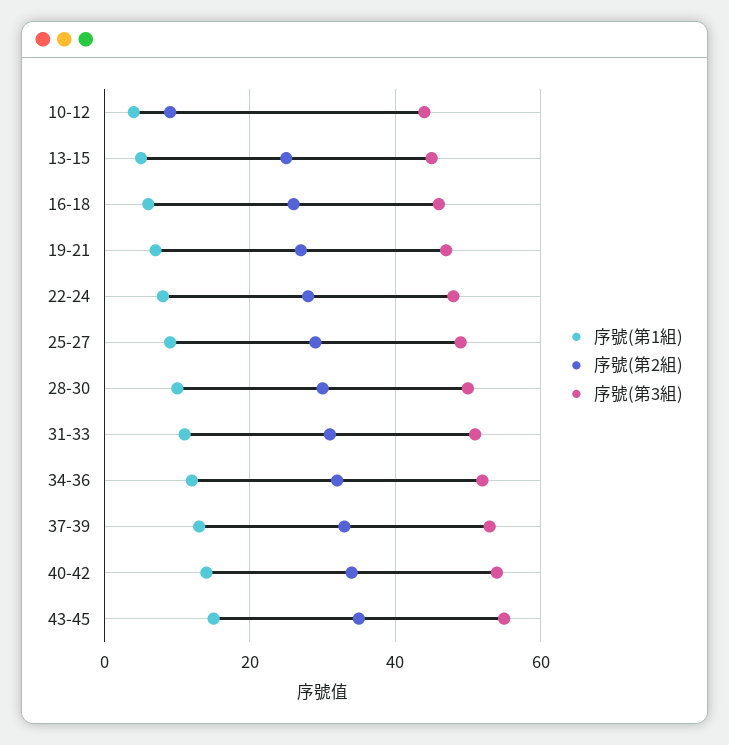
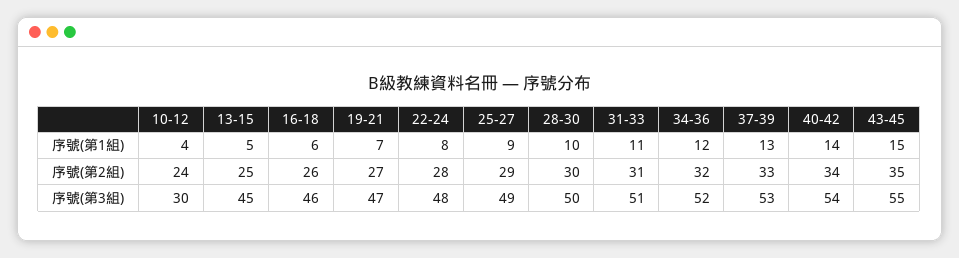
  {
    "序號(第1組)": {
      "10-12": 4,
      "13-15": 5,
      "16-18": 6,
      "19-21": 7,
      "22-24": 8,
      "25-27": 9,
      "28-30": 10,
      "31-33": 11,
      "34-36": 12,
      "37-39": 13,
      "40-42": 14,
      "43-45": 15
    },
    "序號(第2組)": {
-     "10-12": 10,
+     "10-12": 24,
      "13-15": 25,
      "16-18": 26,
      "19-21": 27,
      "22-24": 28,
      "25-27": 29,
      "28-30": 30,
      "31-33": 31,
      "34-36": 32,
      "37-39": 33,
      "40-42": 34,
      "43-45": 35
    },
    "序號(第3組)": {
-     "10-12": 45,
+     "10-12": 30,
      "13-15": 45,
      "16-18": 46,
      "19-21": 47,
      "22-24": 48,
      "25-27": 49,
      "28-30": 50,
      "31-33": 51,
      "34-36": 52,
      "37-39": 53,
      "40-42": 54,
      "43-45": 55
    }
  }

